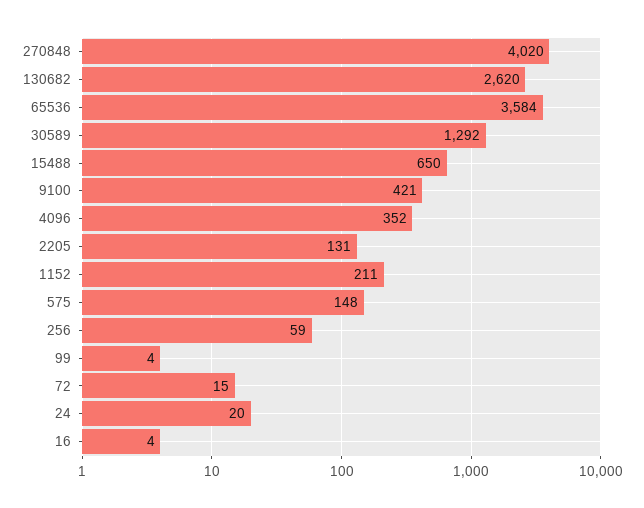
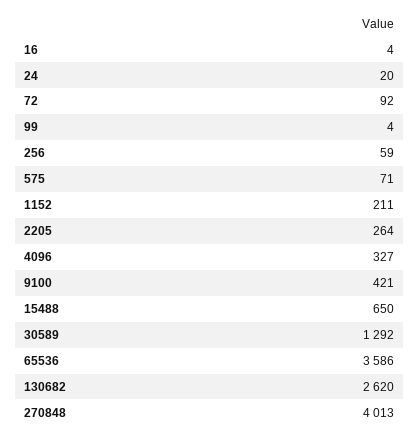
  {
-   "270848": 4020,
+   "270848": 4013,
    "130682": 2620,
-   "65536": 3584,
+   "65536": 3586,
    "30589": 1292,
    "15488": 650,
    "9100": 421,
-   "4096": 352,
+   "4096": 327,
-   "2205": 131,
+   "2205": 264,
    "1152": 211,
-   "575": 148,
+   "575": 71,
    "256": 59,
    "99": 4,
-   "72": 15,
+   "72": 92,
    "24": 20,
    "16": 4
  }

